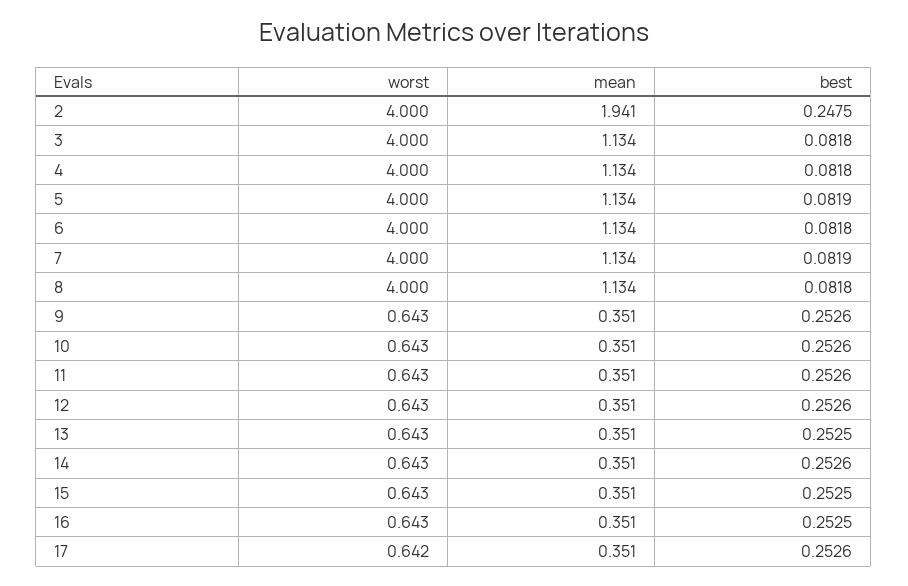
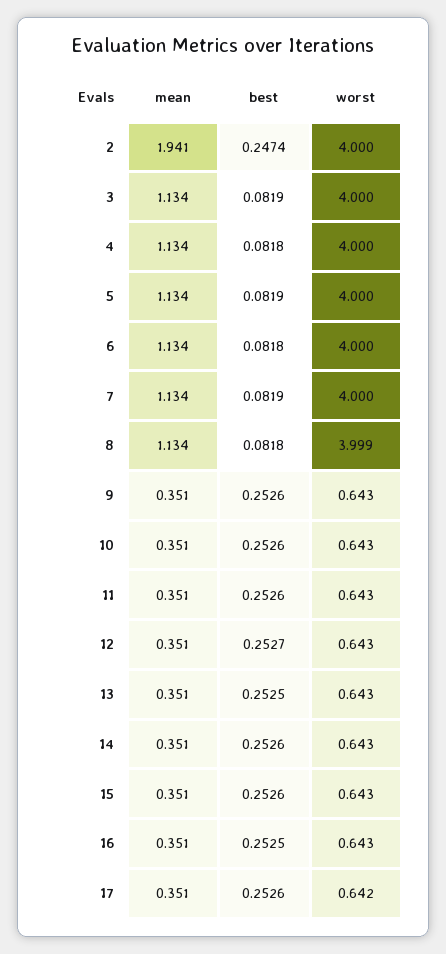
  {
    "worst": {
      "2": 4,
      "3": 4,
      "4": 4,
      "5": 4,
      "6": 4,
      "7": 4,
-     "8": 4,
+     "8": 3.999,
      "9": 0.643,
      "10": 0.643,
      "11": 0.643,
      "12": 0.643,
      "13": 0.643,
      "14": 0.643,
      "15": 0.643,
      "16": 0.643,
      "17": 0.642
    },
    "mean": {
      "2": 1.941,
      "3": 1.134,
      "4": 1.134,
      "5": 1.134,
      "6": 1.134,
      "7": 1.134,
      "8": 1.134,
      "9": 0.351,
      "10": 0.351,
      "11": 0.351,
      "12": 0.351,
      "13": 0.351,
      "14": 0.351,
      "15": 0.351,
      "16": 0.351,
      "17": 0.351
    },
    "best": {
-     "2": 0.2475,
+     "2": 0.2474,
-     "3": 0.0818,
+     "3": 0.0819,
      "4": 0.0818,
      "5": 0.0819,
      "6": 0.0818,
      "7": 0.0819,
      "8": 0.0818,
      "9": 0.2526,
      "10": 0.2526,
      "11": 0.2526,
-     "12": 0.2526,
+     "12": 0.2527,
      "13": 0.2525,
      "14": 0.2526,
-     "15": 0.2525,
+     "15": 0.2526,
      "16": 0.2525,
      "17": 0.2526
    }
  }

